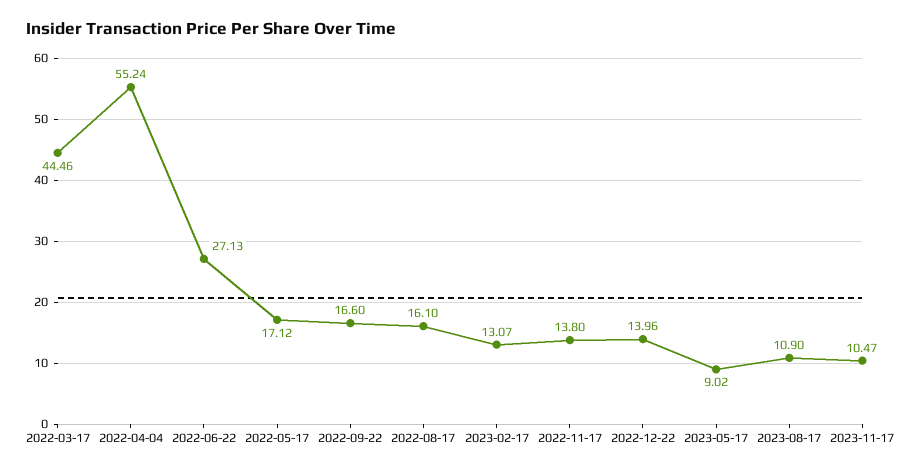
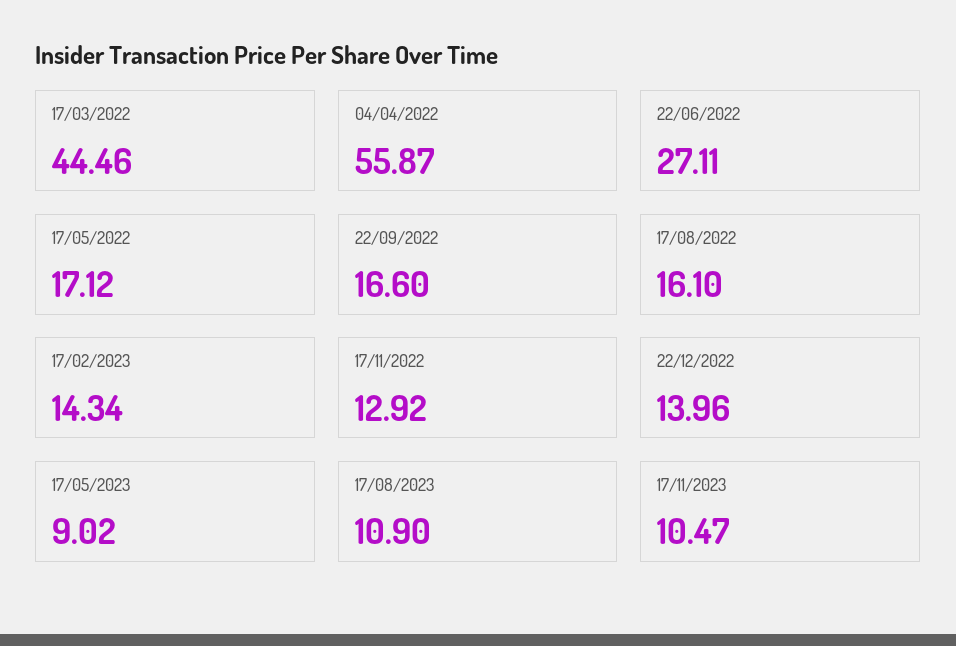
  {
    "2022-03-17": 44.46,
-   "2022-04-04": 55.24,
+   "2022-04-04": 55.87,
-   "2022-06-22": 27.13,
+   "2022-06-22": 27.11,
    "2022-05-17": 17.12,
    "2022-09-22": 16.6,
    "2022-08-17": 16.1,
-   "2023-02-17": 13.07,
+   "2023-02-17": 14.34,
-   "2022-11-17": 13.8,
+   "2022-11-17": 12.92,
    "2022-12-22": 13.96,
    "2023-05-17": 9.02,
    "2023-08-17": 10.9,
    "2023-11-17": 10.47
  }

